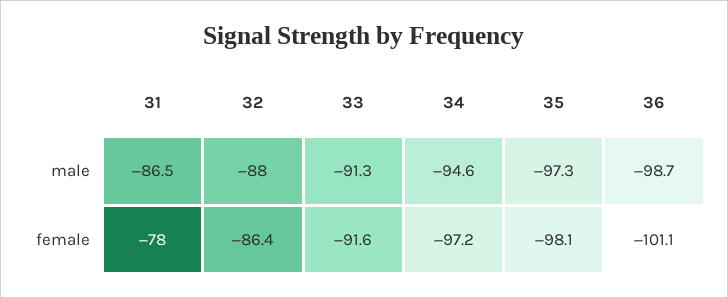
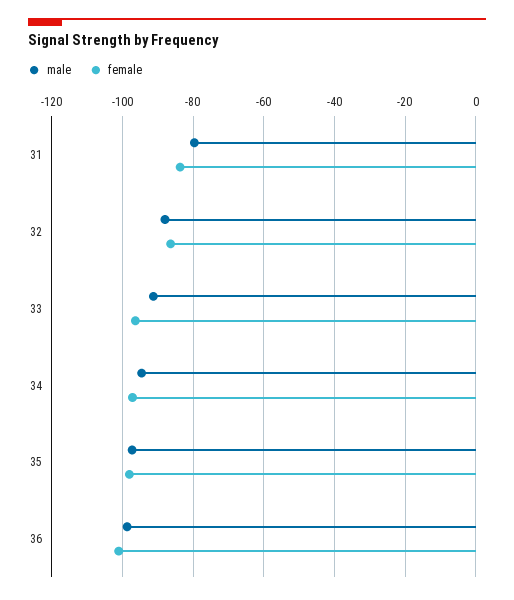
  {
    "male": {
-     "31": -86.5,
+     "31": -80,
      "32": -88,
      "33": -91.3,
      "34": -94.6,
      "35": -97.3,
      "36": -98.7
    },
    "female": {
-     "31": -78,
+     "31": -84,
      "32": -86.4,
-     "33": -91.6,
+     "33": -96,
      "34": -97.2,
      "35": -98.1,
      "36": -101.1
    }
  }

